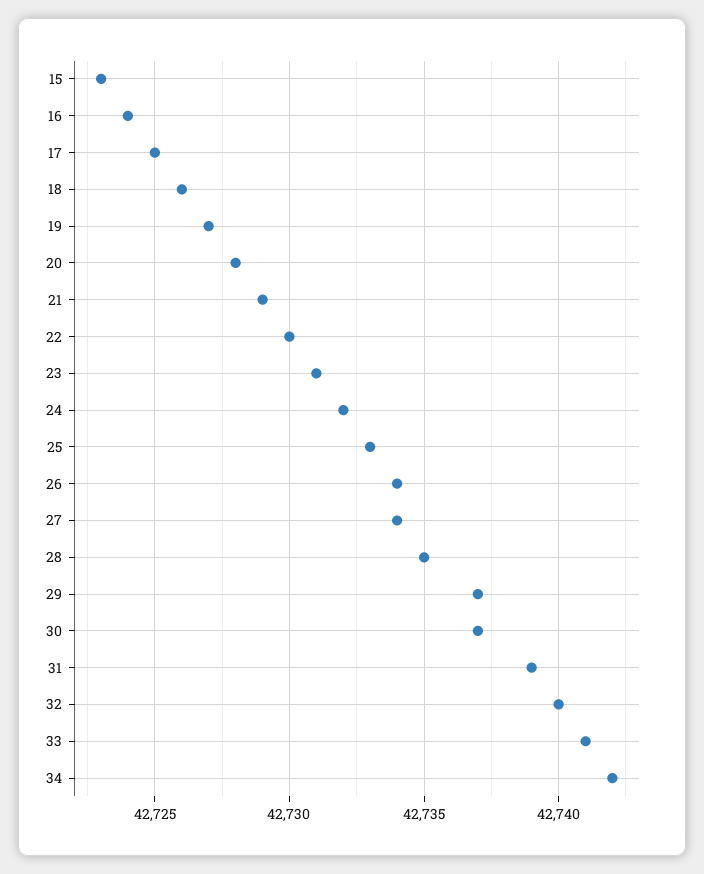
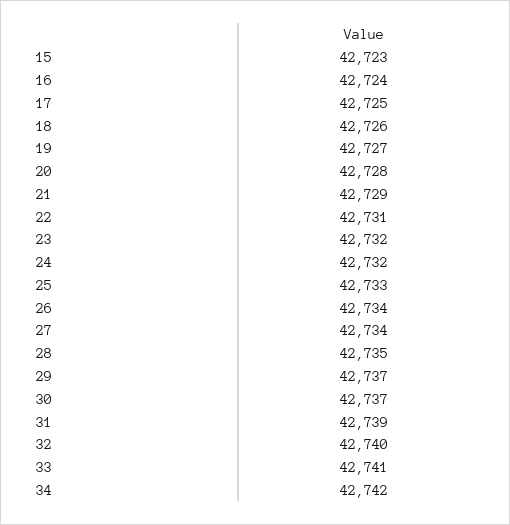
  {
    "15": 42723,
    "16": 42724,
    "17": 42725,
    "18": 42726,
    "19": 42727,
    "20": 42728,
    "21": 42729,
-   "22": 42730,
+   "22": 42731,
-   "23": 42731,
+   "23": 42732,
    "24": 42732,
    "25": 42733,
    "26": 42734,
    "27": 42734,
    "28": 42735,
    "29": 42737,
    "30": 42737,
    "31": 42739,
    "32": 42740,
    "33": 42741,
    "34": 42742
  }

